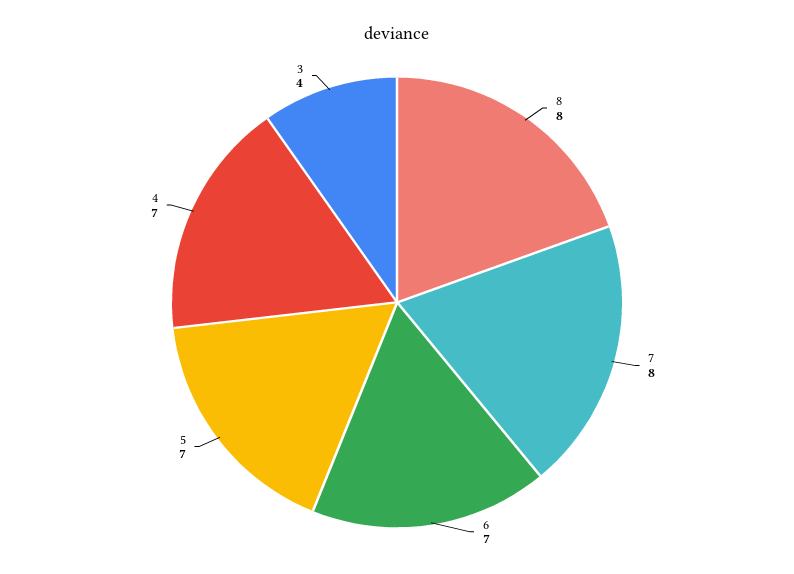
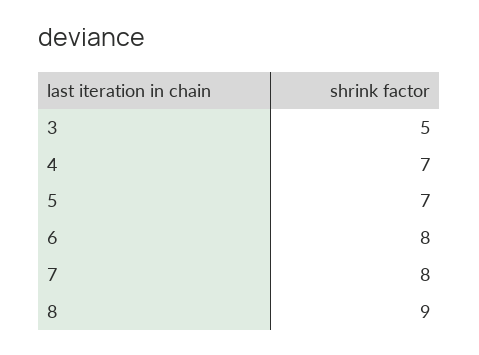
  {
-   "8": 8,
+   "8": 9,
    "7": 8,
-   "6": 7,
+   "6": 8,
    "5": 7,
    "4": 7,
-   "3": 4
+   "3": 5
  }

